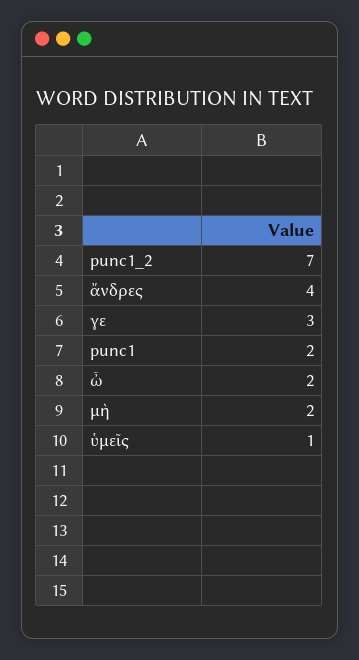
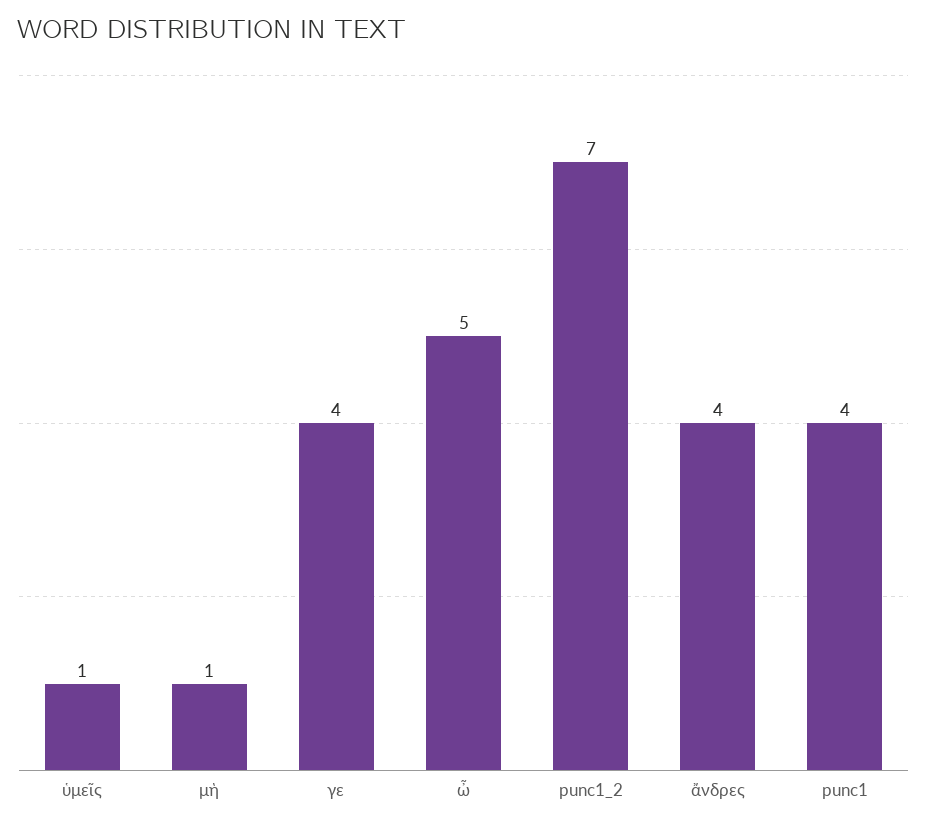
  {
    "punc1_2": 7,
    "ἄνδρες": 4,
-   "γε": 3,
+   "γε": 4,
-   "punc1": 2,
+   "punc1": 4,
-   "ὦ": 2,
+   "ὦ": 5,
-   "μὴ": 2,
+   "μὴ": 1,
    "ὑμεῖς": 1
  }

